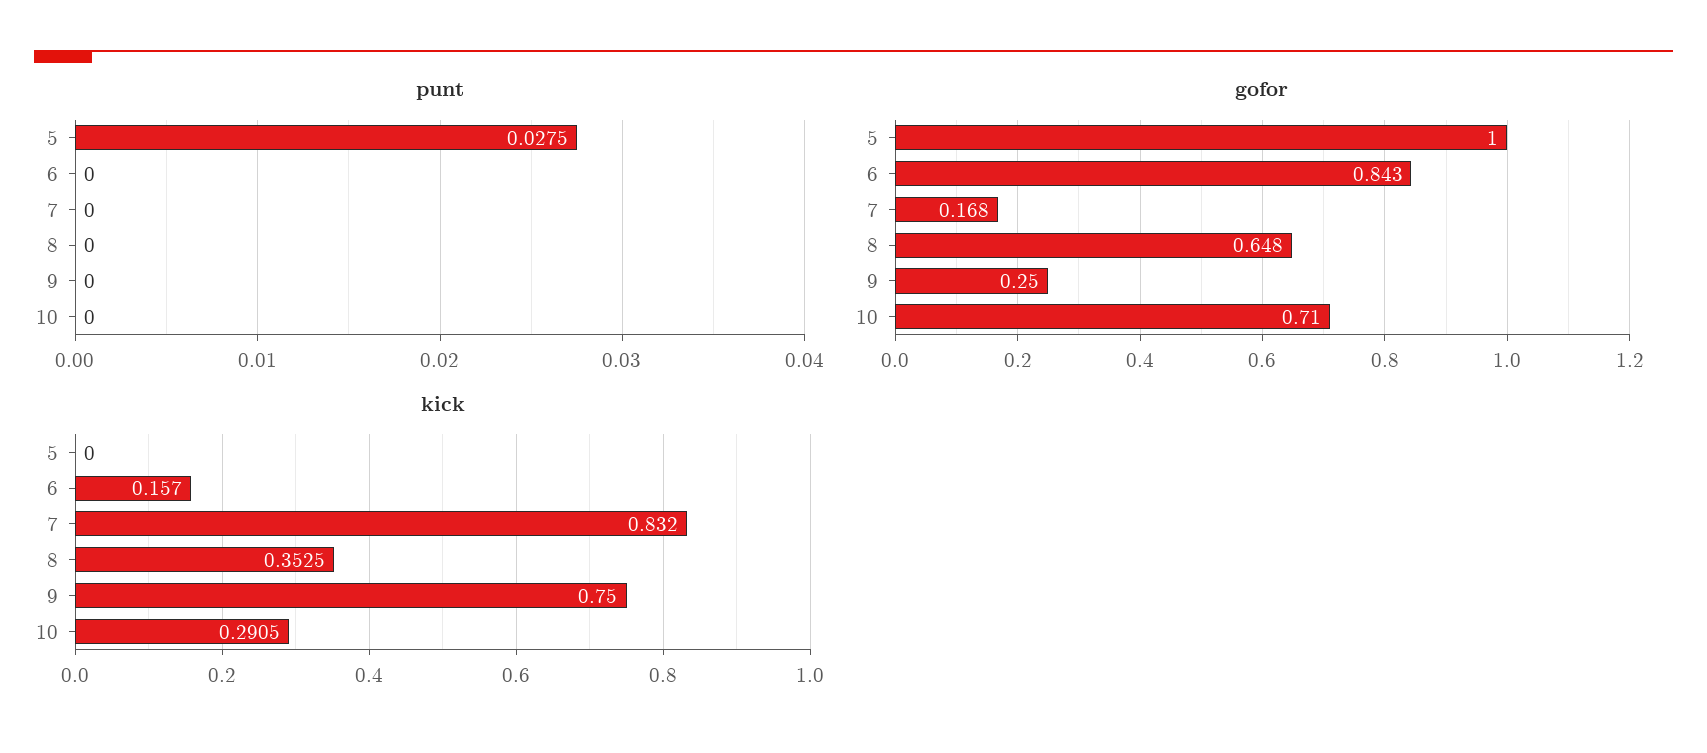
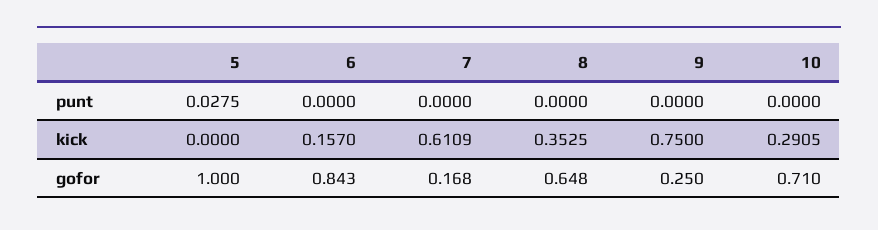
  {
    "punt": {
      "5": 0.0275,
      "6": 0,
      "7": 0,
      "8": 0,
      "9": 0,
      "10": 0
    },
    "gofor": {
      "5": 1,
      "6": 0.843,
      "7": 0.168,
      "8": 0.648,
      "9": 0.25,
      "10": 0.71
    },
    "kick": {
      "5": 0,
      "6": 0.157,
-     "7": 0.832,
+     "7": 0.6109,
      "8": 0.3525,
      "9": 0.75,
      "10": 0.2905
    }
  }

